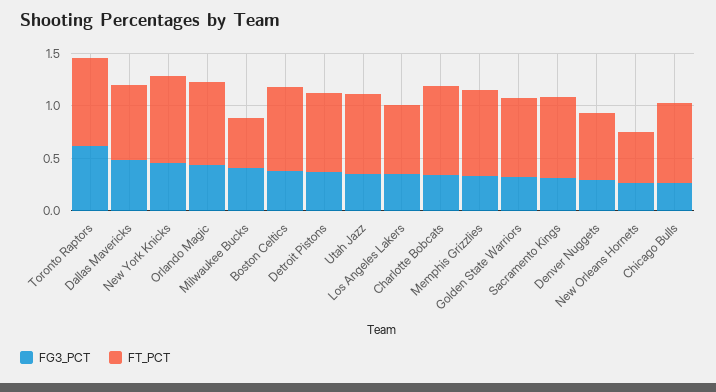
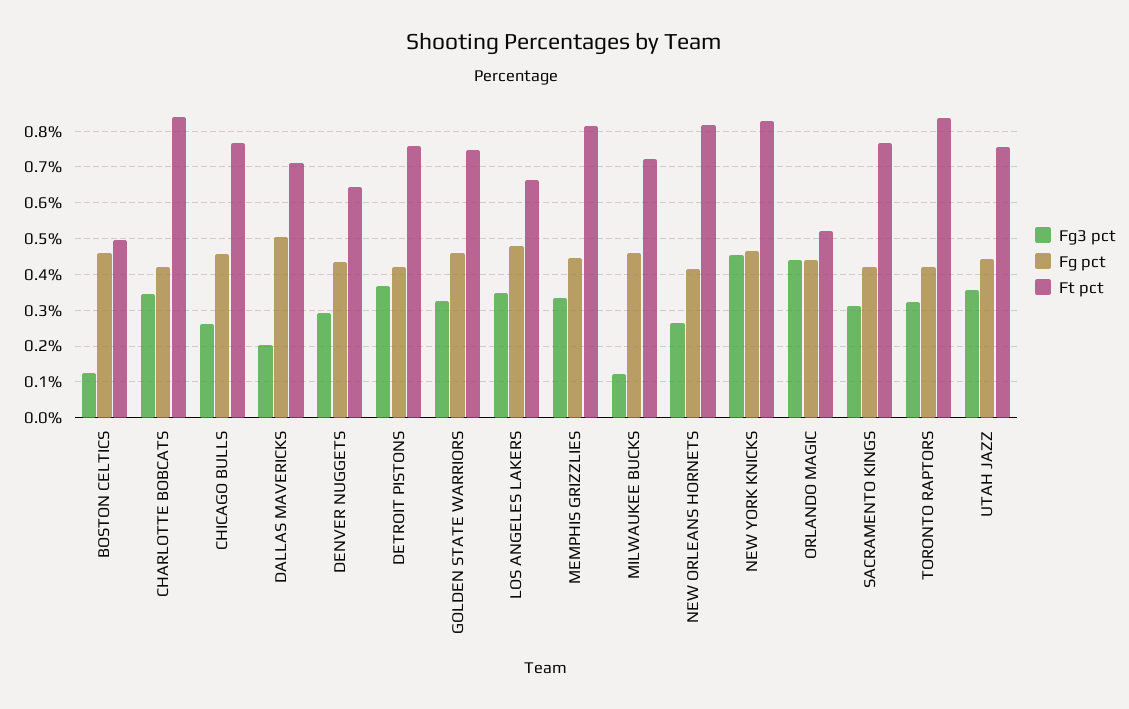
  {
    "FG3_PCT": {
-     "Toronto Raptors": 0.6,
+     "Toronto Raptors": 0.32,
-     "Dallas Mavericks": 0.5,
+     "Dallas Mavericks": 0.2,
      "New York Knicks": 0.46,
      "Orlando Magic": 0.44,
-     "Milwaukee Bucks": 0.4,
+     "Milwaukee Bucks": 0.12,
-     "Boston Celtics": 0.4,
+     "Boston Celtics": 0.12,
      "Detroit Pistons": 0.36,
      "Utah Jazz": 0.36,
      "Los Angeles Lakers": 0.34,
      "Charlotte Bobcats": 0.34,
      "Memphis Grizzlies": 0.34,
      "Golden State Warriors": 0.32,
      "Sacramento Kings": 0.32,
      "Denver Nuggets": 0.3,
      "New Orleans Hornets": 0.26,
      "Chicago Bulls": 0.26
    },
    "FT_PCT": {
      "Toronto Raptors": 0.84,
      "Dallas Mavericks": 0.72,
      "New York Knicks": 0.82,
-     "Orlando Magic": 0.8,
+     "Orlando Magic": 0.52,
-     "Milwaukee Bucks": 0.5,
+     "Milwaukee Bucks": 0.72,
-     "Boston Celtics": 0.8,
+     "Boston Celtics": 0.5,
      "Detroit Pistons": 0.76,
      "Utah Jazz": 0.76,
      "Los Angeles Lakers": 0.66,
      "Charlotte Bobcats": 0.84,
      "Memphis Grizzlies": 0.82,
      "Golden State Warriors": 0.74,
      "Sacramento Kings": 0.76,
      "Denver Nuggets": 0.64,
-     "New Orleans Hornets": 0.5,
+     "New Orleans Hornets": 0.82,
      "Chicago Bulls": 0.76
-   }
+   },
+   "Fg pct": {
+     "Boston Celtics": 0.46,
+     "Charlotte Bobcats": 0.42,
+     "Chicago Bulls": 0.46,
+     "Dallas Mavericks": 0.5,
+     "Denver Nuggets": 0.44,
+     "Detroit Pistons": 0.42,
+     "Golden State Warriors": 0.46,
+     "Los Angeles Lakers": 0.48,
+     "Memphis Grizzlies": 0.44,
+     "Milwaukee Bucks": 0.46,
+     "New Orleans Hornets": 0.42,
+     "New York Knicks": 0.46,
+     "Orlando Magic": 0.44,
+     "Sacramento Kings": 0.42,
+     "Toronto Raptors": 0.42,
+     "Utah Jazz": 0.44
+   }
  }

